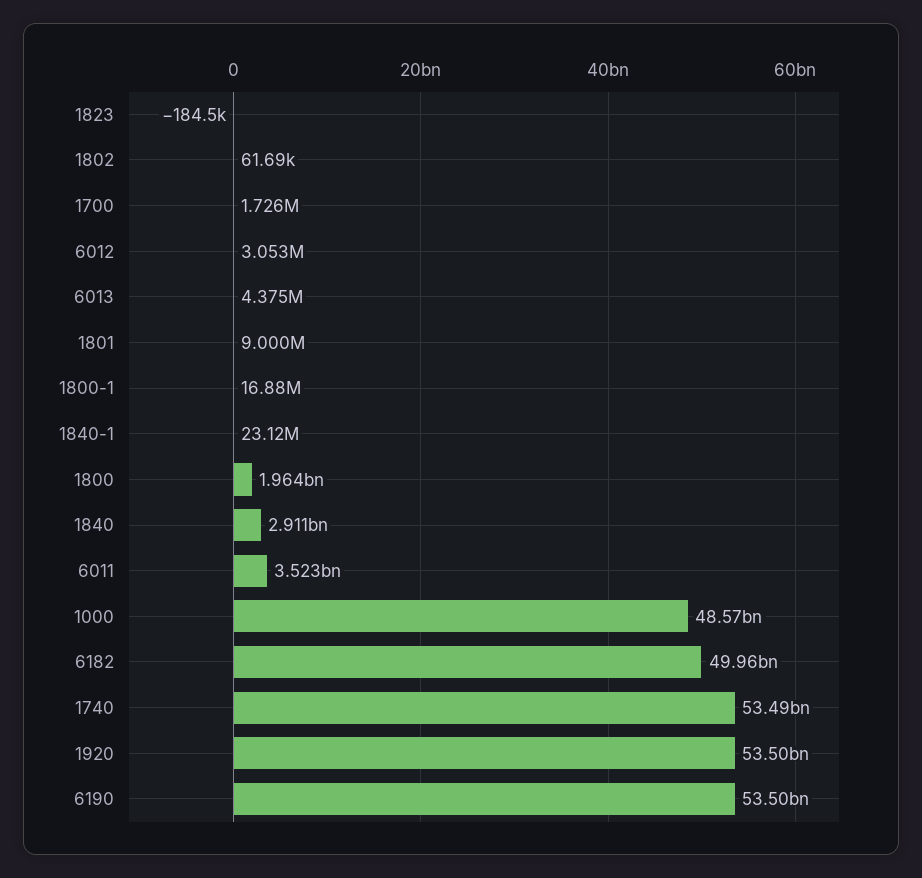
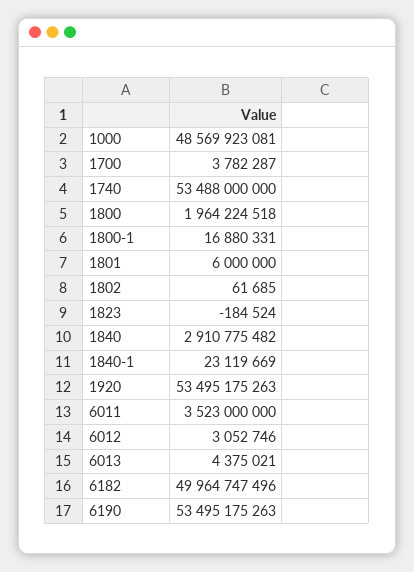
  {
    "1823": -184524,
    "1802": 61685,
-   "1700": 1726000,
+   "1700": 3782287,
    "6012": 3052746,
    "6013": 4375021,
-   "1801": 9000000,
+   "1801": 6000000,
    "1800-1": 16880331,
    "1840-1": 23119669,
    "1800": 1964224518,
    "1840": 2910775482,
    "6011": 3523000000,
    "1000": 48569923081,
    "6182": 49964747496,
    "1740": 53488000000,
    "1920": 53495175263,
    "6190": 53495175263
  }

